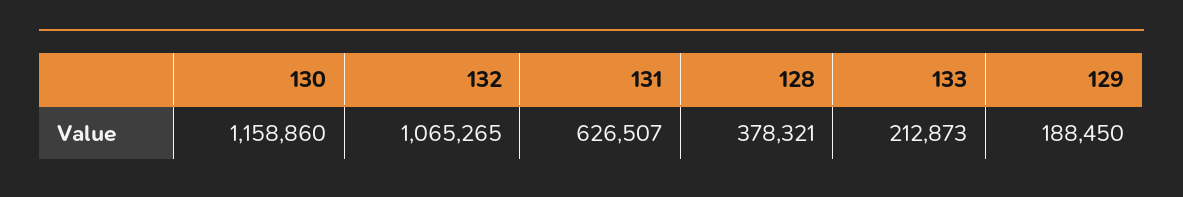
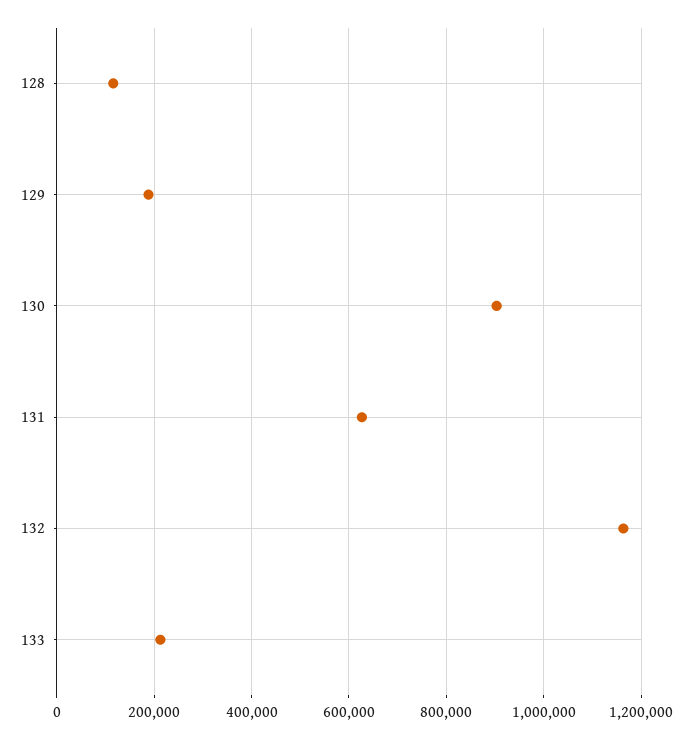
  {
-   "130": 1158860,
+   "130": 900000,
-   "132": 1065265,
+   "132": 1160000,
    "131": 626507,
-   "128": 378321,
+   "128": 120000,
    "133": 212873,
    "129": 188450
  }

